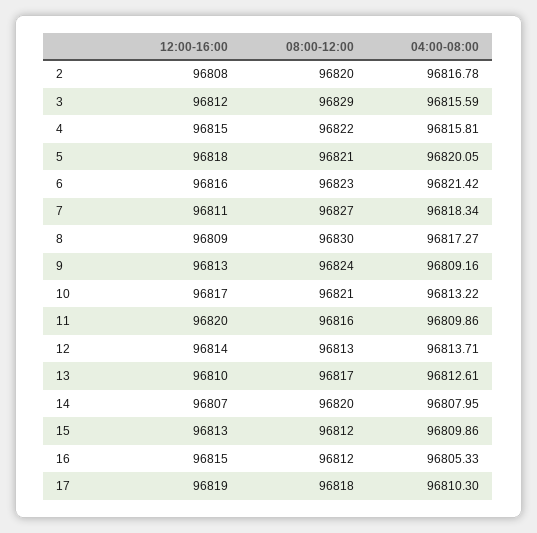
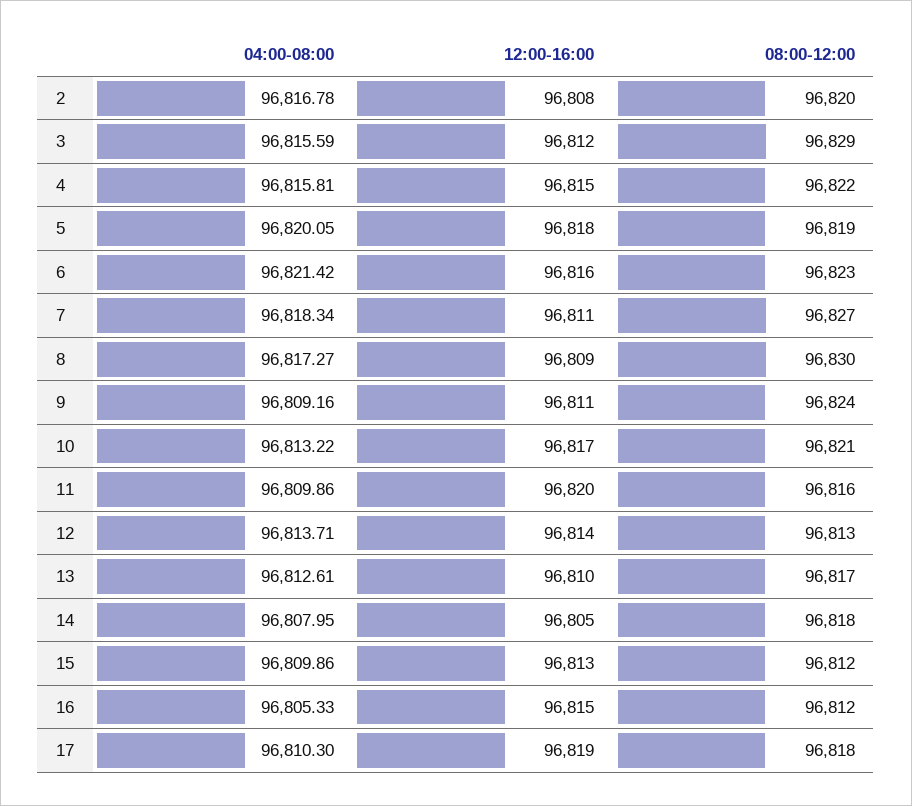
  {
    "12:00-16:00": {
      "2": 96808,
      "3": 96812,
      "4": 96815,
      "5": 96818,
      "6": 96816,
      "7": 96811,
      "8": 96809,
-     "9": 96813,
+     "9": 96811,
      "10": 96817,
      "11": 96820,
      "12": 96814,
      "13": 96810,
-     "14": 96807,
+     "14": 96805,
      "15": 96813,
      "16": 96815,
      "17": 96819
    },
    "08:00-12:00": {
      "2": 96820,
      "3": 96829,
      "4": 96822,
-     "5": 96821,
+     "5": 96819,
      "6": 96823,
      "7": 96827,
      "8": 96830,
      "9": 96824,
      "10": 96821,
      "11": 96816,
      "12": 96813,
      "13": 96817,
-     "14": 96820,
+     "14": 96818,
      "15": 96812,
      "16": 96812,
      "17": 96818
    },
    "04:00-08:00": {
      "2": 96816.78,
      "3": 96815.59,
      "4": 96815.81,
      "5": 96820.05,
      "6": 96821.42,
      "7": 96818.34,
      "8": 96817.27,
      "9": 96809.16,
      "10": 96813.22,
      "11": 96809.86,
      "12": 96813.71,
      "13": 96812.61,
      "14": 96807.95,
      "15": 96809.86,
      "16": 96805.33,
      "17": 96810.3
    }
  }

